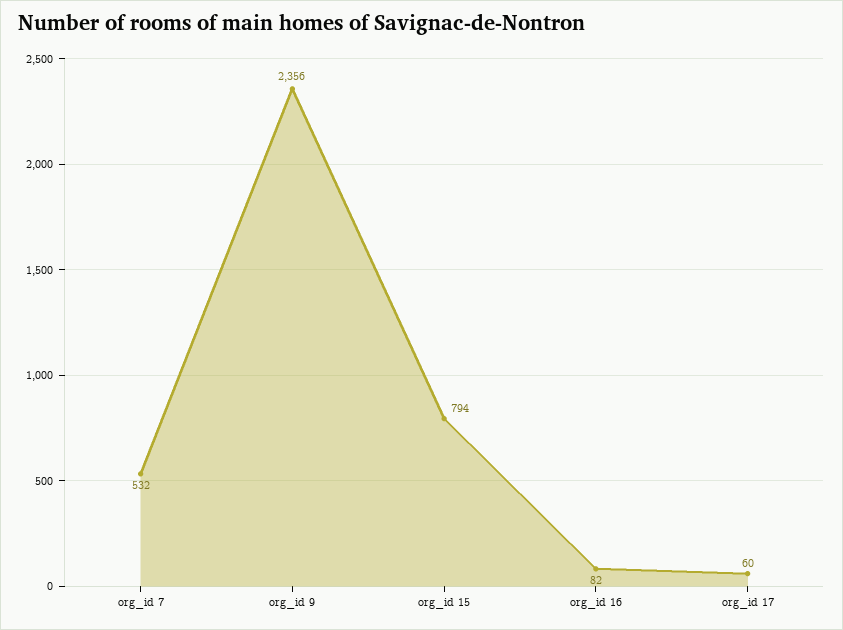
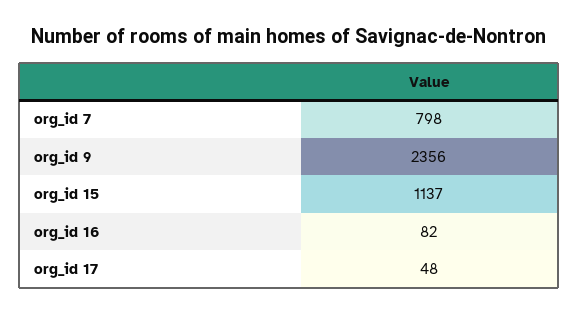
  {
-   "org_id 7": 532,
+   "org_id 7": 798,
    "org_id 9": 2356,
-   "org_id 15": 794,
+   "org_id 15": 1137,
    "org_id 16": 82,
-   "org_id 17": 60
+   "org_id 17": 48
  }

